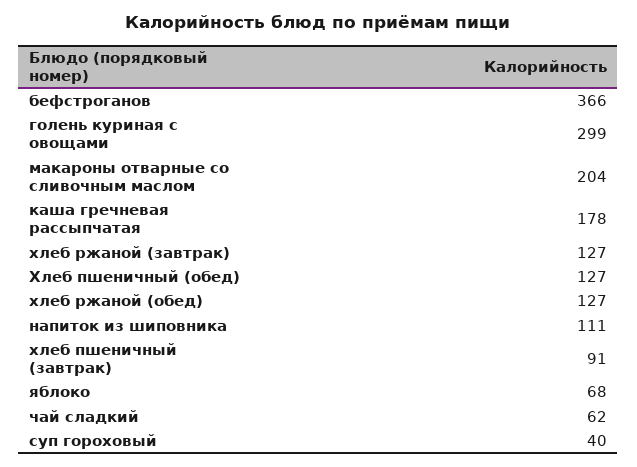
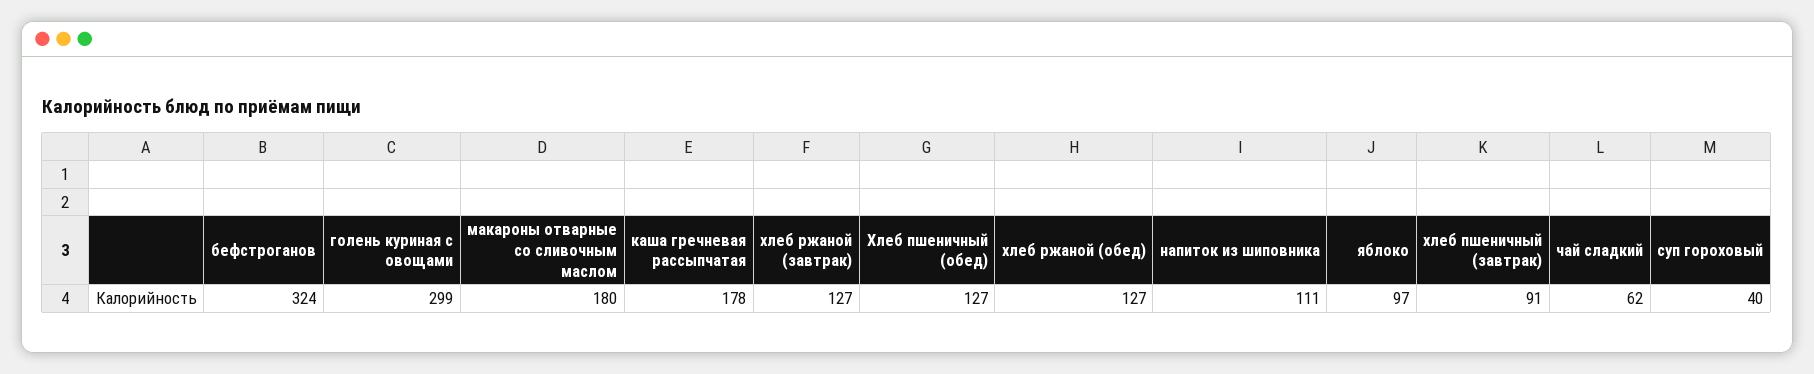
  {
-   "бефстроганов": 366,
+   "бефстроганов": 324,
    "голень куриная с овощами": 299,
-   "макароны отварные со сливочным маслом": 204,
+   "макароны отварные со сливочным маслом": 180,
    "каша гречневая рассыпчатая": 178,
    "хлеб ржаной (завтрак)": 127,
    "Хлеб пшеничный (обед)": 127,
    "хлеб ржаной (обед)": 127,
    "напиток из шиповника": 111,
    "хлеб пшеничный (завтрак)": 91,
-   "яблоко": 68,
+   "яблоко": 97,
    "чай сладкий": 62,
    "суп гороховый": 40
  }

